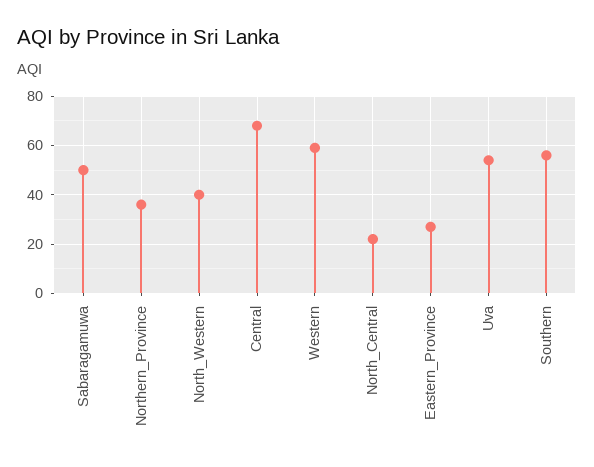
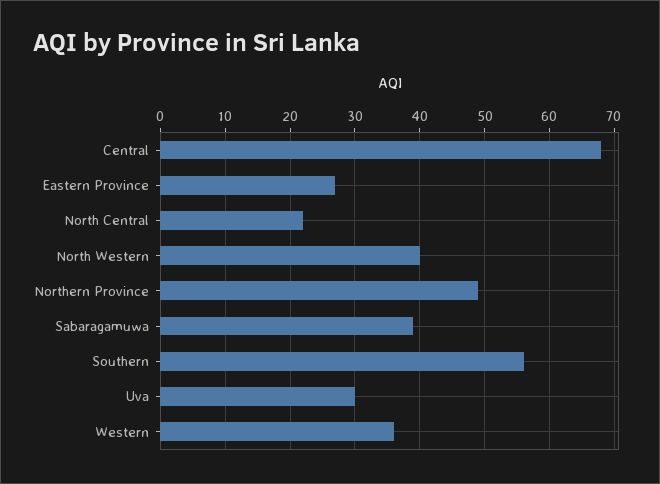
  {
-   "Sabaragamuwa": 50,
+   "Sabaragamuwa": 39,
-   "Northern_Province": 35,
+   "Northern_Province": 49,
    "North_Western": 40,
    "Central": 68,
-   "Western": 60,
+   "Western": 36,
    "North_Central": 22,
    "Eastern_Province": 27,
-   "Uva": 55,
+   "Uva": 30,
    "Southern": 56
  }

